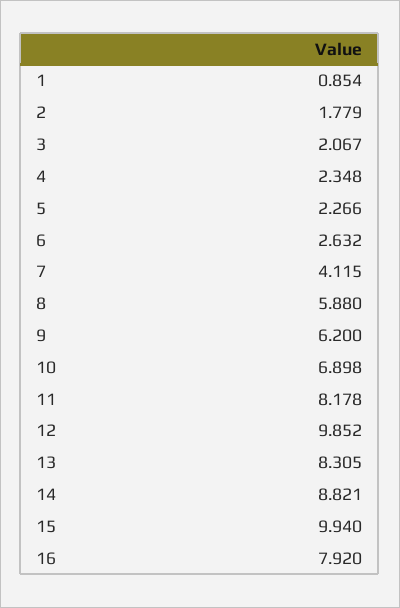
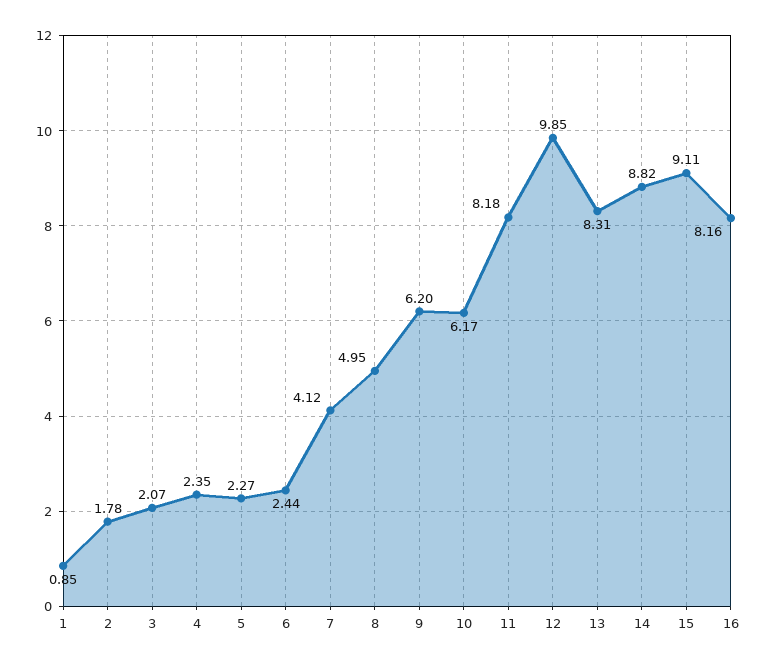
  {
    "1": 0.854,
    "2": 1.779,
    "3": 2.067,
    "4": 2.348,
    "5": 2.266,
-   "6": 2.632,
+   "6": 2.44,
    "7": 4.115,
-   "8": 5.88,
+   "8": 4.95,
    "9": 6.2,
-   "10": 6.898,
+   "10": 6.17,
    "11": 8.178,
    "12": 9.852,
    "13": 8.305,
    "14": 8.821,
-   "15": 9.94,
+   "15": 9.11,
-   "16": 7.92
+   "16": 8.16
  }

